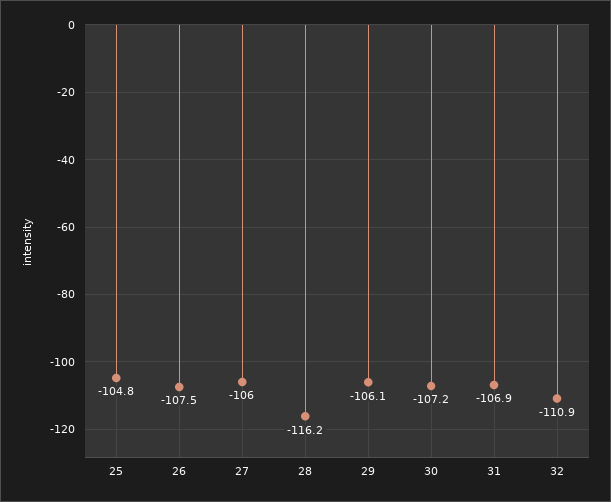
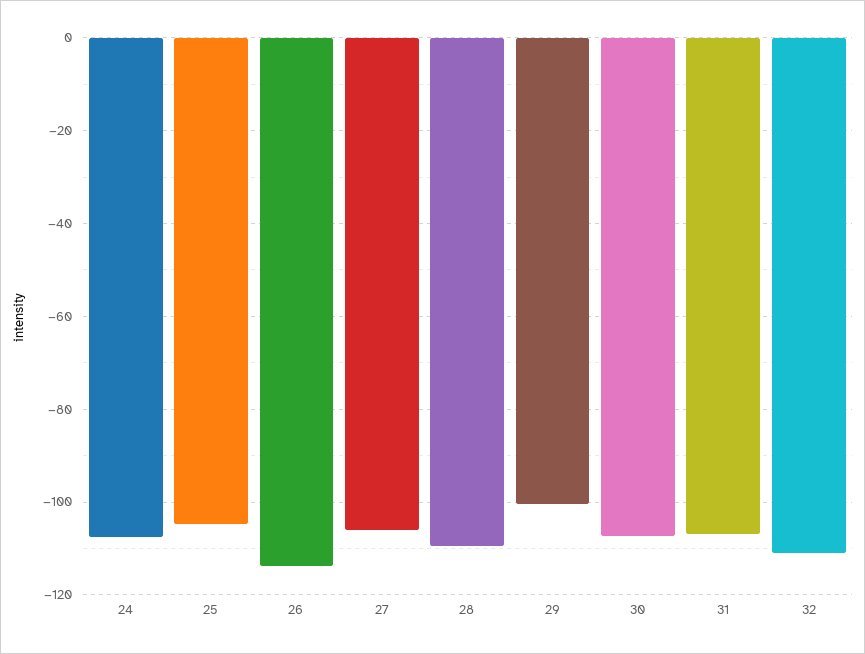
  {
    "25": -104.8,
-   "26": -107.5,
+   "26": -114,
    "27": -106,
-   "28": -116.2,
+   "28": -110,
-   "29": -106.1,
+   "29": -100,
    "30": -107.2,
    "31": -106.9,
-   "32": -110.9
+   "32": -110.9,
+   "24": -108
  }

